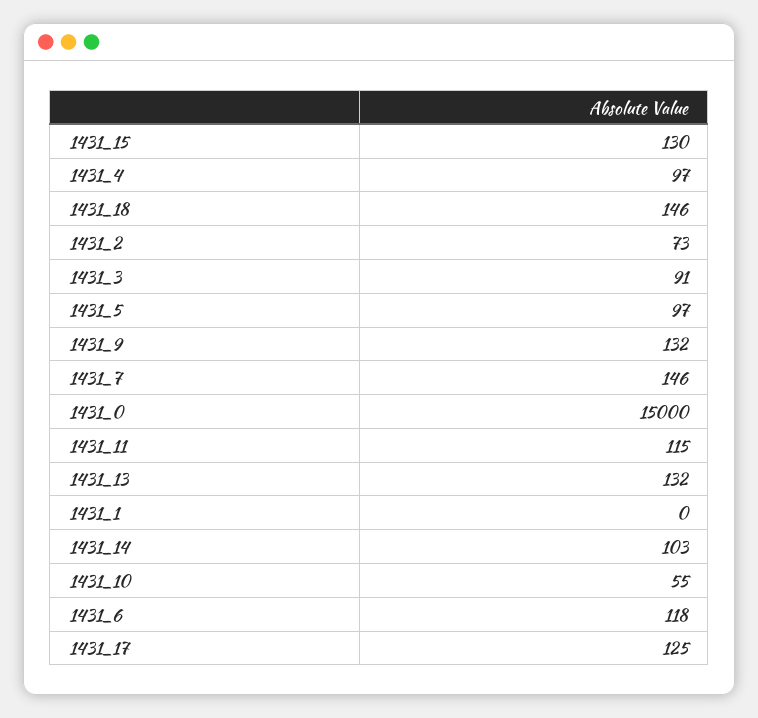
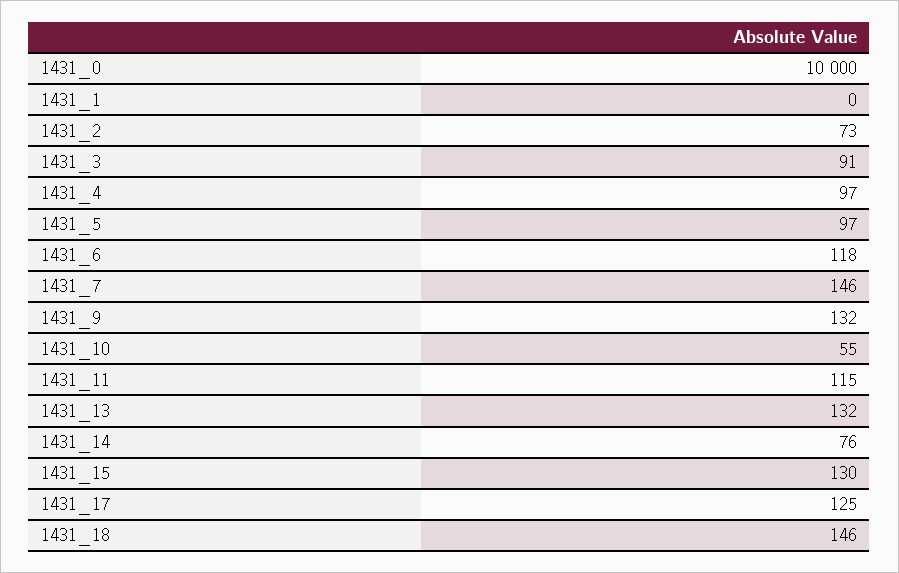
  {
    "1431_15": 130,
    "1431_4": 97,
    "1431_18": 146,
    "1431_2": 73,
    "1431_3": 91,
    "1431_5": 97,
    "1431_9": 132,
    "1431_7": 146,
-   "1431_0": 15000,
+   "1431_0": 10000,
    "1431_11": 115,
    "1431_13": 132,
    "1431_1": 0,
-   "1431_14": 103,
+   "1431_14": 76,
    "1431_10": 55,
    "1431_6": 118,
    "1431_17": 125
  }

